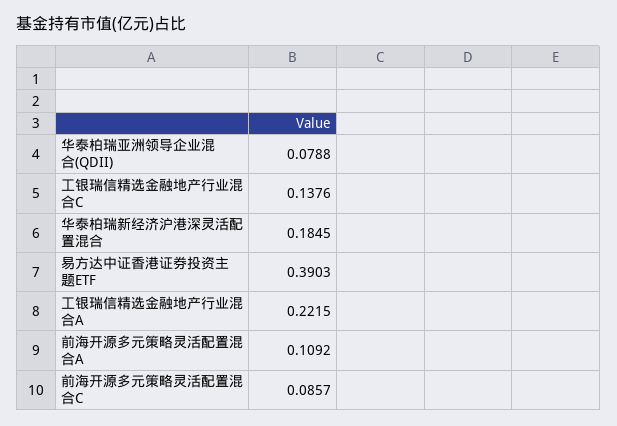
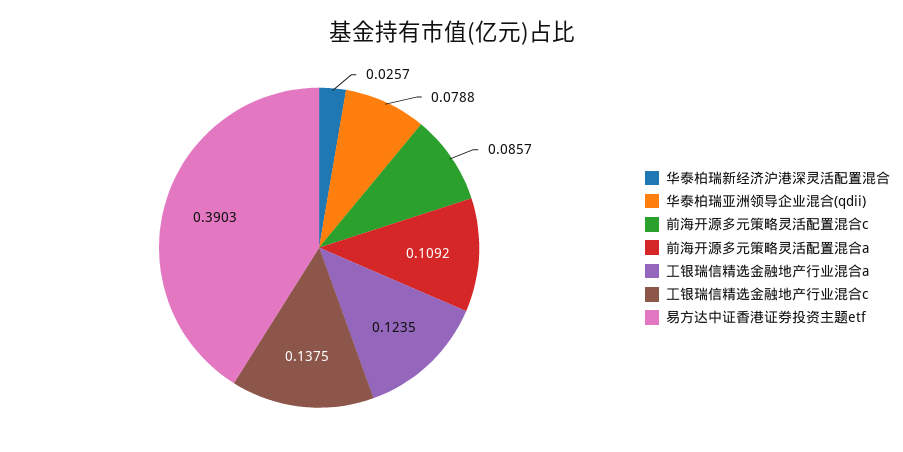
  {
    "华泰柏瑞亚洲领导企业混合(QDII)": 0.0788,
-   "工银瑞信精选金融地产行业混合C": 0.1376,
+   "工银瑞信精选金融地产行业混合C": 0.1375,
-   "华泰柏瑞新经济沪港深灵活配置混合": 0.1845,
+   "华泰柏瑞新经济沪港深灵活配置混合": 0.0257,
    "易方达中证香港证券投资主题ETF": 0.3903,
-   "工银瑞信精选金融地产行业混合A": 0.2215,
+   "工银瑞信精选金融地产行业混合A": 0.1235,
    "前海开源多元策略灵活配置混合A": 0.1092,
    "前海开源多元策略灵活配置混合C": 0.0857
  }

